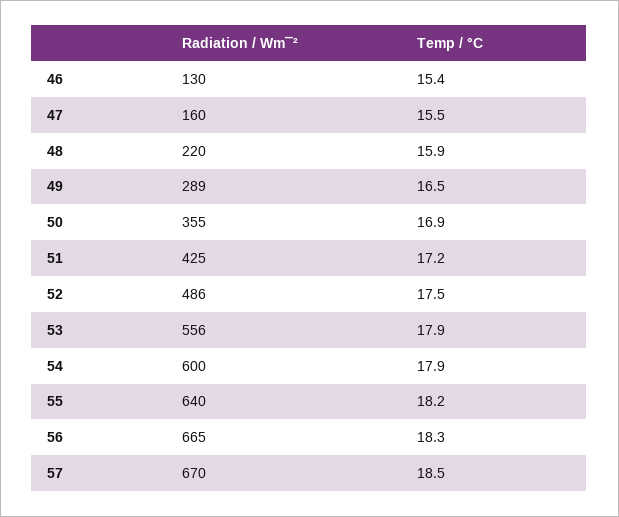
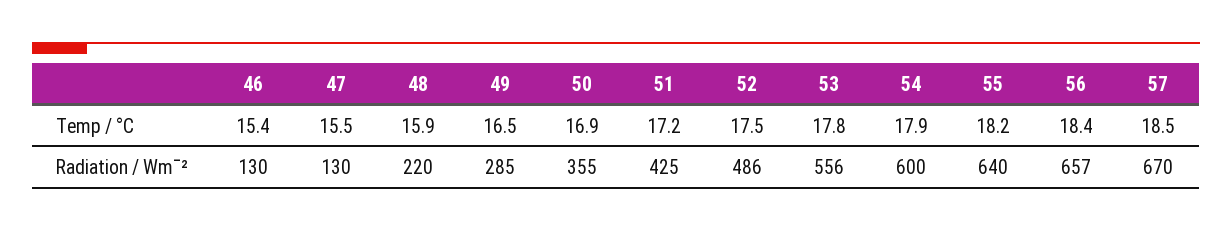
  {
    "Radiation / Wm¯²": {
      "46": 130,
-     "47": 160,
+     "47": 130,
      "48": 220,
-     "49": 289,
+     "49": 285,
      "50": 355,
      "51": 425,
      "52": 486,
      "53": 556,
      "54": 600,
      "55": 640,
-     "56": 665,
+     "56": 657,
      "57": 670
    },
    "Temp / °C": {
      "46": 15.4,
      "47": 15.5,
      "48": 15.9,
      "49": 16.5,
      "50": 16.9,
      "51": 17.2,
      "52": 17.5,
-     "53": 17.9,
+     "53": 17.8,
      "54": 17.9,
      "55": 18.2,
-     "56": 18.3,
+     "56": 18.4,
      "57": 18.5
    }
  }

